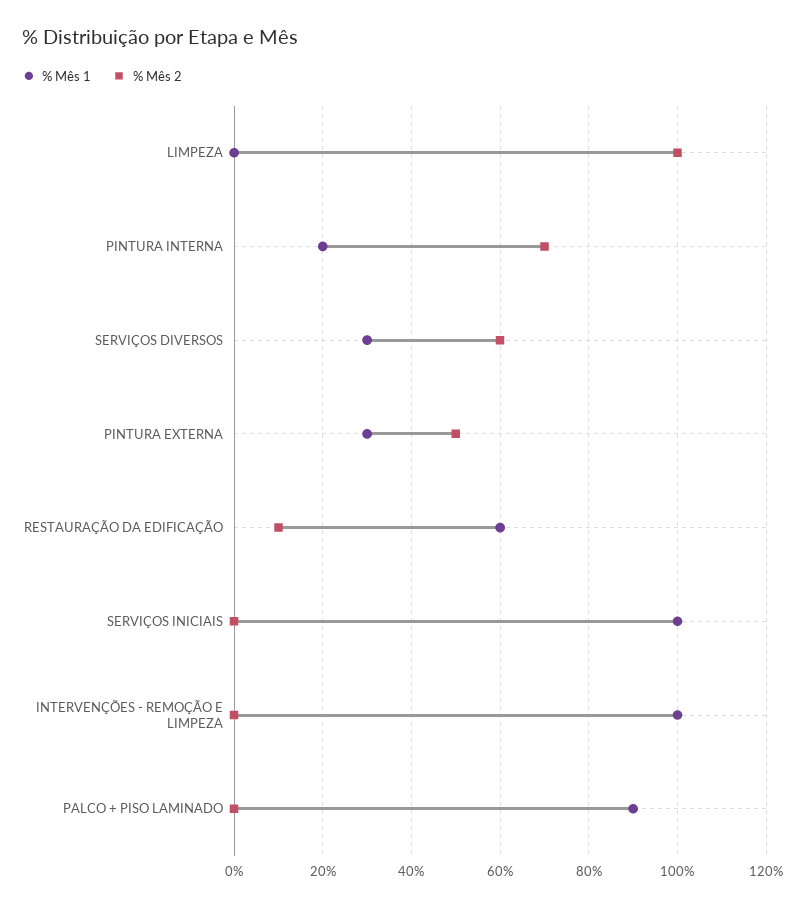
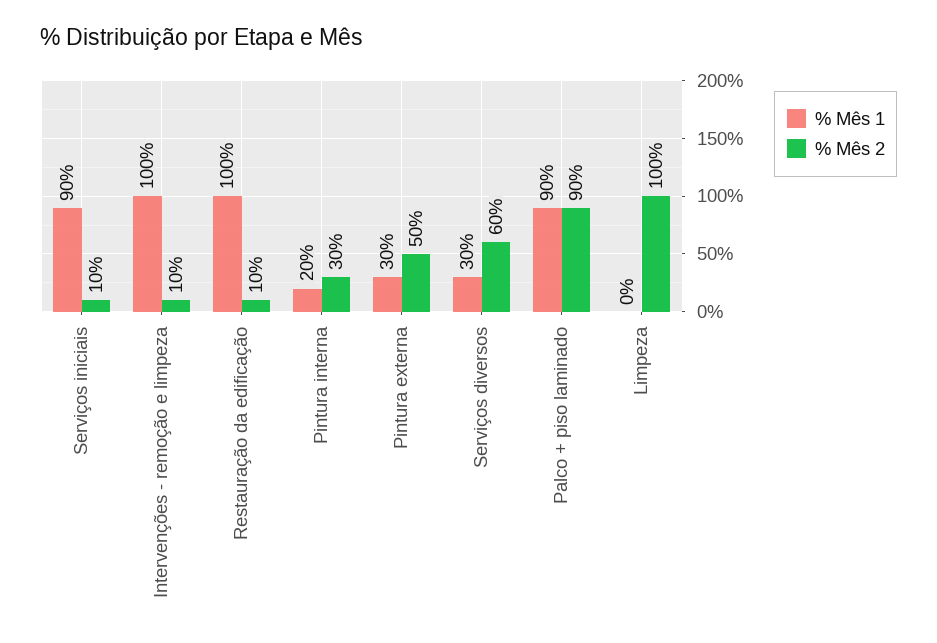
  {
    "% Mês 1": {
      "LIMPEZA": 0,
      "PINTURA INTERNA": 20,
      "SERVIÇOS DIVERSOS": 30,
      "PINTURA EXTERNA": 30,
-     "RESTAURAÇÃO DA EDIFICAÇÃO": 60,
+     "RESTAURAÇÃO DA EDIFICAÇÃO": 100,
-     "SERVIÇOS INICIAIS": 100,
+     "SERVIÇOS INICIAIS": 90,
      "INTERVENÇÕES - REMOÇÃO E LIMPEZA": 100,
      "PALCO + PISO LAMINADO": 90
    },
    "% Mês 2": {
      "LIMPEZA": 100,
-     "PINTURA INTERNA": 70,
+     "PINTURA INTERNA": 30,
      "SERVIÇOS DIVERSOS": 60,
      "PINTURA EXTERNA": 50,
      "RESTAURAÇÃO DA EDIFICAÇÃO": 10,
-     "SERVIÇOS INICIAIS": 0,
+     "SERVIÇOS INICIAIS": 10,
-     "INTERVENÇÕES - REMOÇÃO E LIMPEZA": 0,
+     "INTERVENÇÕES - REMOÇÃO E LIMPEZA": 10,
-     "PALCO + PISO LAMINADO": 0
+     "PALCO + PISO LAMINADO": 90
    }
  }

